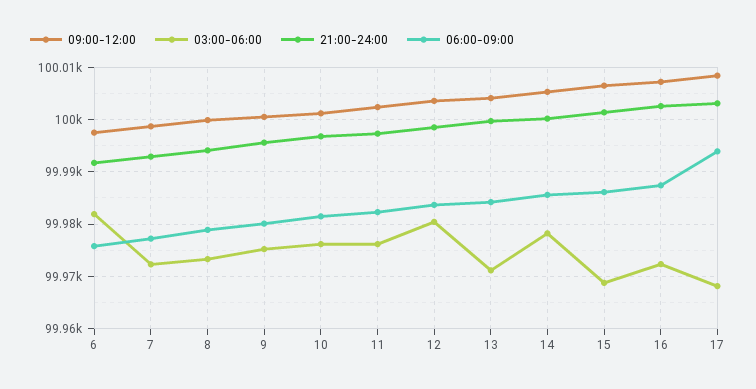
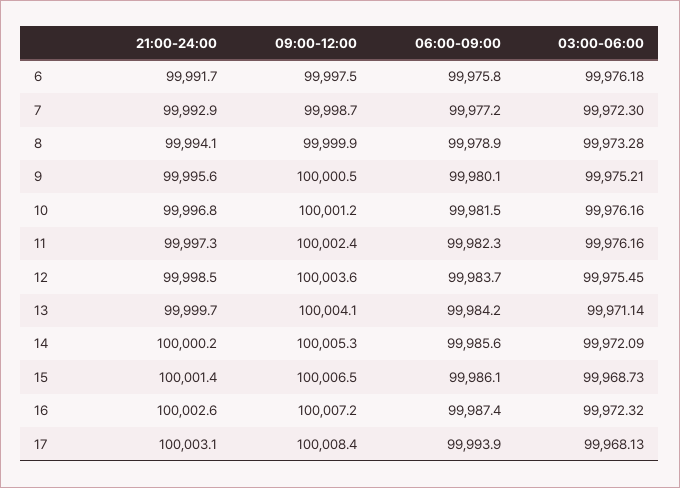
  {
    "09:00-12:00": {
      "6": 99997.5,
      "7": 99998.7,
      "8": 99999.9,
      "9": 100000.5,
      "10": 100001.2,
      "11": 100002.4,
      "12": 100003.6,
      "13": 100004.1,
      "14": 100005.3,
      "15": 100006.5,
      "16": 100007.2,
      "17": 100008.4
    },
    "03:00-06:00": {
-     "6": 99982,
+     "6": 99976.18,
      "7": 99972.3,
      "8": 99973.28,
      "9": 99975.21,
      "10": 99976.16,
      "11": 99976.16,
-     "12": 99980,
+     "12": 99975.45,
      "13": 99971.14,
-     "14": 99978,
+     "14": 99972.09,
      "15": 99968.73,
      "16": 99972.32,
      "17": 99968.13
    },
    "21:00-24:00": {
      "6": 99991.7,
      "7": 99992.9,
      "8": 99994.1,
      "9": 99995.6,
      "10": 99996.8,
      "11": 99997.3,
      "12": 99998.5,
      "13": 99999.7,
      "14": 100000.2,
      "15": 100001.4,
      "16": 100002.6,
      "17": 100003.1
    },
    "06:00-09:00": {
      "6": 99975.8,
      "7": 99977.2,
      "8": 99978.9,
      "9": 99980.1,
      "10": 99981.5,
      "11": 99982.3,
      "12": 99983.7,
      "13": 99984.2,
      "14": 99985.6,
      "15": 99986.1,
      "16": 99987.4,
      "17": 99993.9
    }
  }

